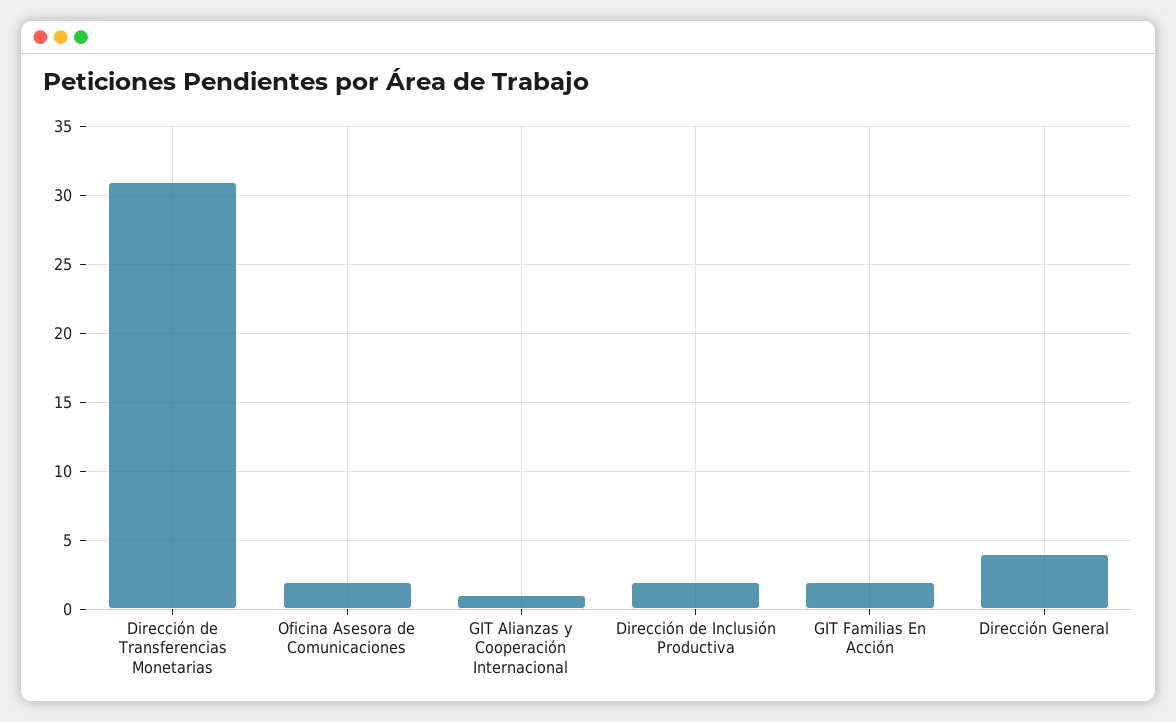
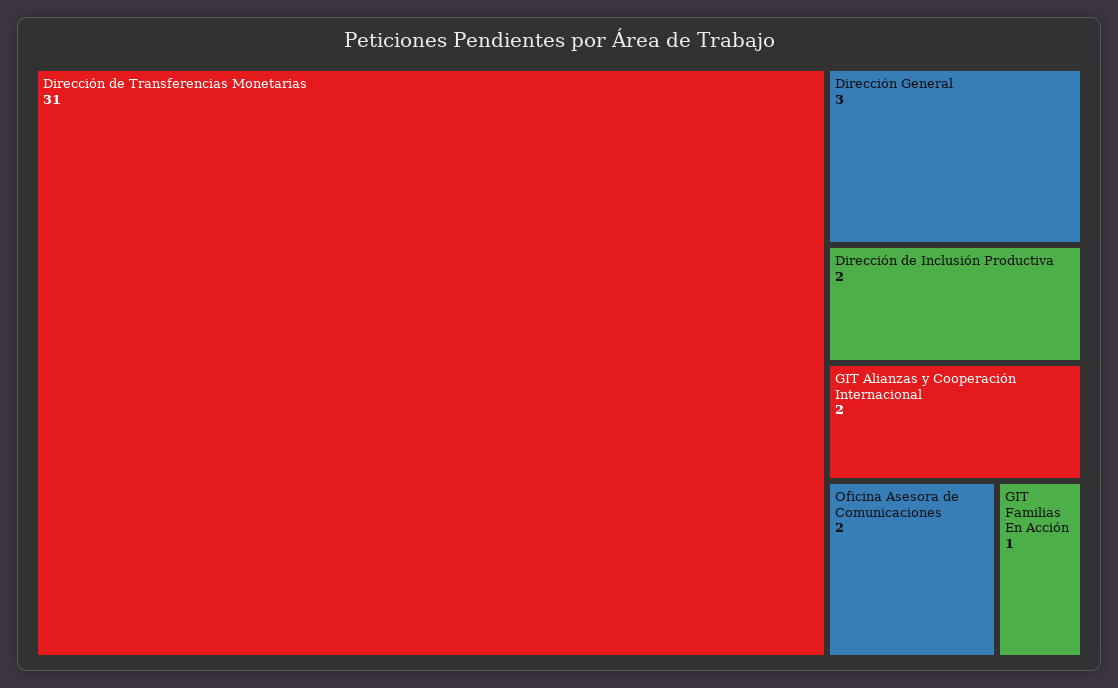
  {
    "Dirección de Transferencias Monetarias": 31,
    "Oficina Asesora de Comunicaciones": 2,
-   "GIT Alianzas y Cooperación Internacional": 1,
+   "GIT Alianzas y Cooperación Internacional": 2,
    "Dirección de Inclusión Productiva": 2,
-   "GIT Familias En Acción": 2,
+   "GIT Familias En Acción": 1,
-   "Dirección General": 4
+   "Dirección General": 3
  }

